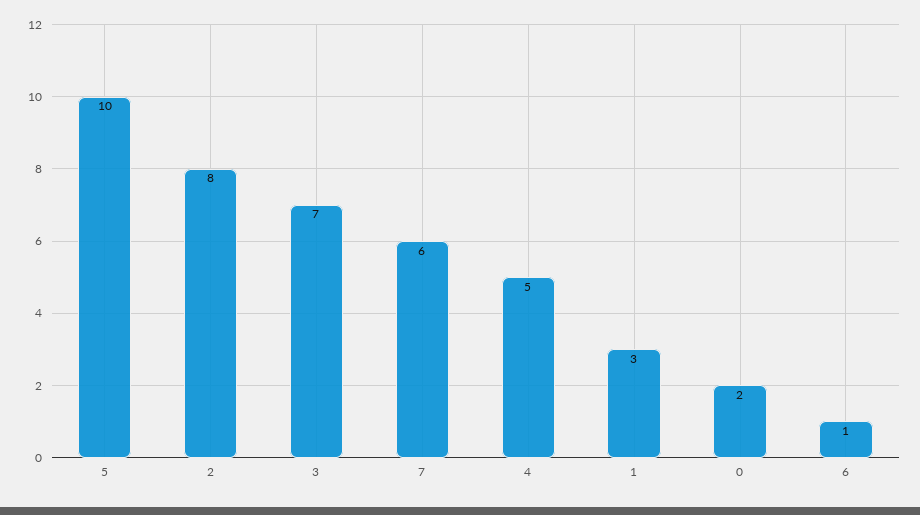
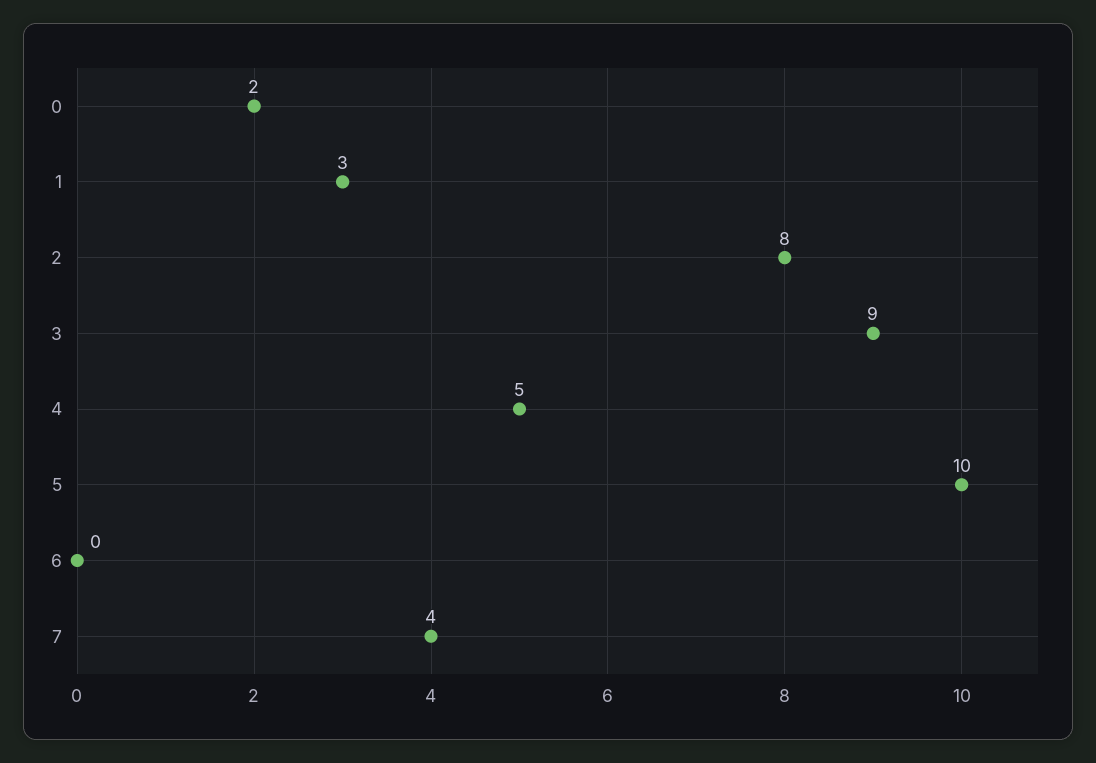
  {
    "5": 10,
    "2": 8,
-   "3": 7,
+   "3": 9,
-   "7": 6,
+   "7": 4,
    "4": 5,
    "1": 3,
    "0": 2,
-   "6": 1
+   "6": 0
  }

